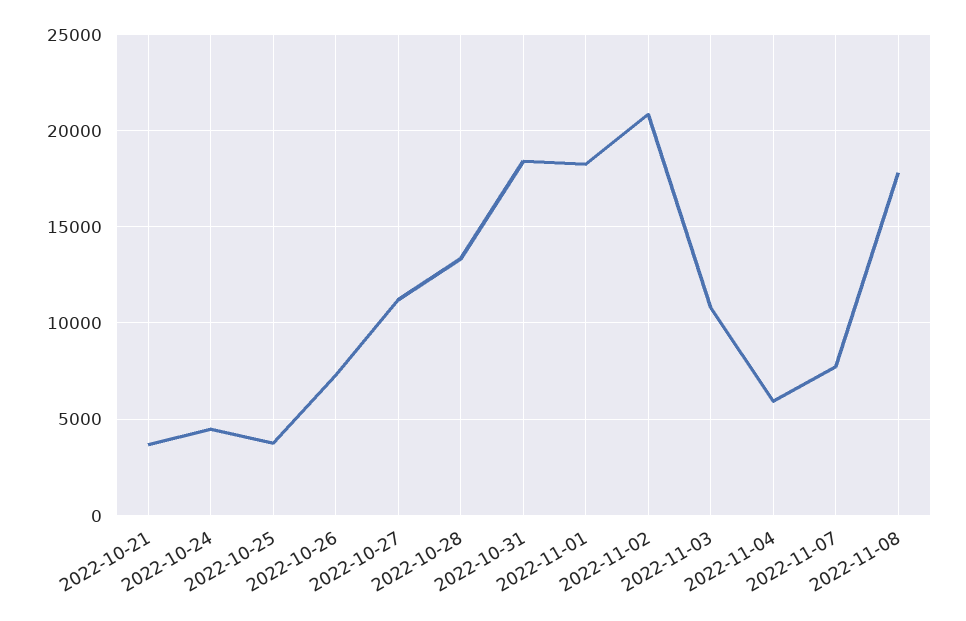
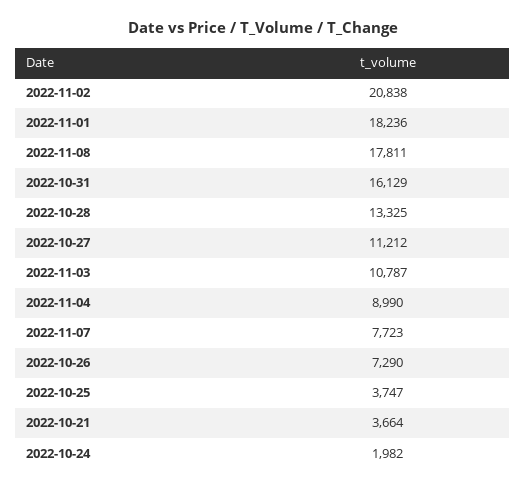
  {
    "2022-10-21": 3664,
-   "2022-10-24": 4500,
+   "2022-10-24": 1982,
    "2022-10-25": 3747,
    "2022-10-26": 7290,
    "2022-10-27": 11212,
    "2022-10-28": 13325,
-   "2022-10-31": 18500,
+   "2022-10-31": 16129,
    "2022-11-01": 18236,
    "2022-11-02": 20838,
    "2022-11-03": 10787,
-   "2022-11-04": 6000,
+   "2022-11-04": 8990,
    "2022-11-07": 7723,
    "2022-11-08": 17811
  }

